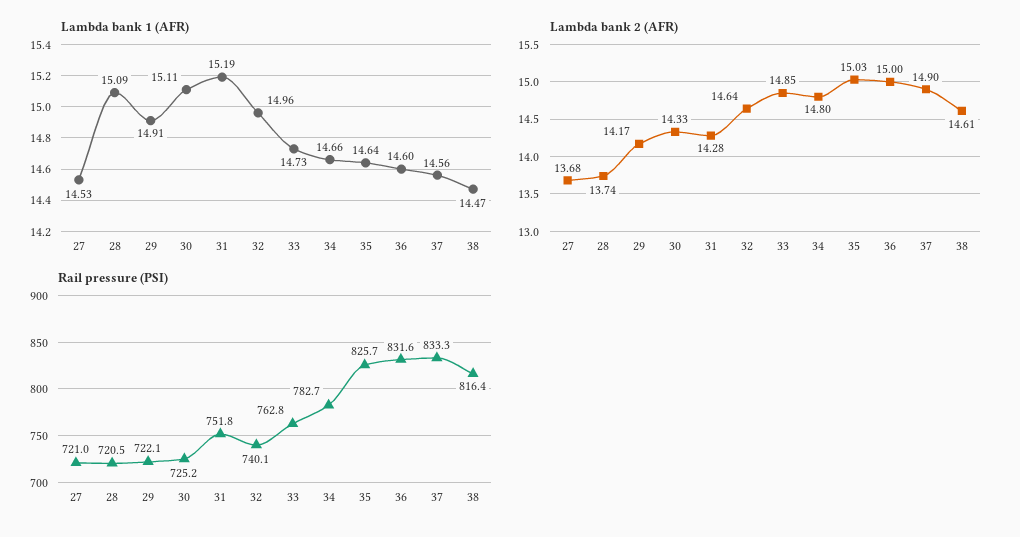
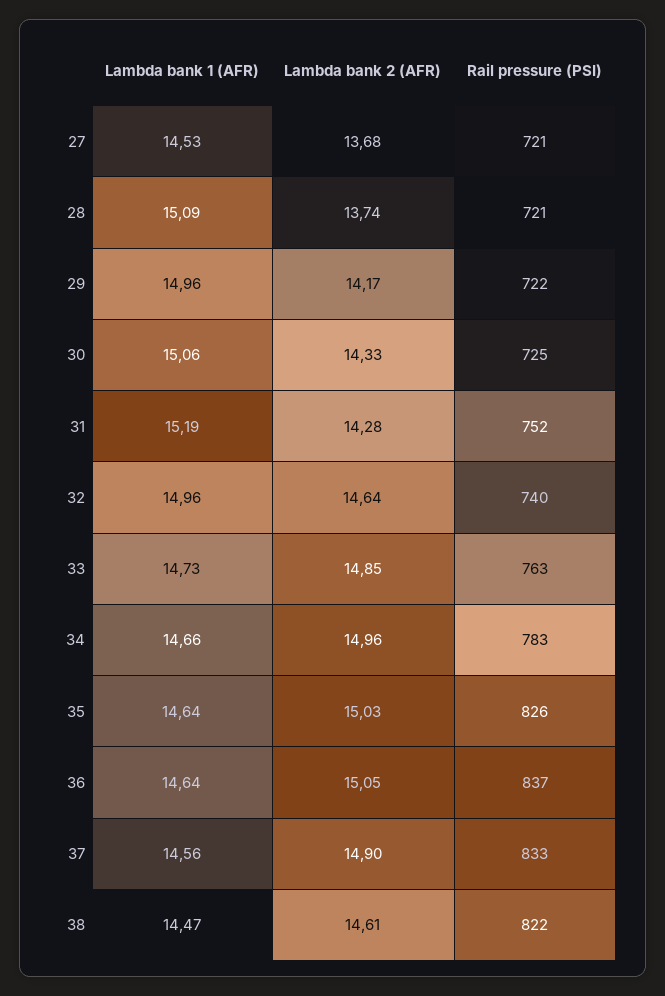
  {
    "Lambda bank 1 (AFR)": {
      "27": 14.53,
      "28": 15.09,
-     "29": 14.91,
+     "29": 14.96,
-     "30": 15.11,
+     "30": 15.06,
      "31": 15.19,
      "32": 14.96,
      "33": 14.73,
      "34": 14.66,
      "35": 14.64,
-     "36": 14.6,
+     "36": 14.64,
      "37": 14.56,
      "38": 14.47
    },
    "Lambda bank 2 (AFR)": {
      "27": 13.68,
      "28": 13.74,
      "29": 14.17,
      "30": 14.33,
      "31": 14.28,
      "32": 14.64,
      "33": 14.85,
-     "34": 14.8,
+     "34": 14.96,
      "35": 15.03,
-     "36": 15,
+     "36": 15.05,
      "37": 14.9,
      "38": 14.61
    },
    "Rail pressure (PSI)": {
      "27": 721,
      "28": 720.5,
      "29": 722.1,
      "30": 725.2,
      "31": 751.8,
      "32": 740.1,
      "33": 762.8,
      "34": 782.7,
      "35": 825.7,
-     "36": 831.6,
+     "36": 837,
      "37": 833.3,
-     "38": 816.4
+     "38": 822
    }
  }

